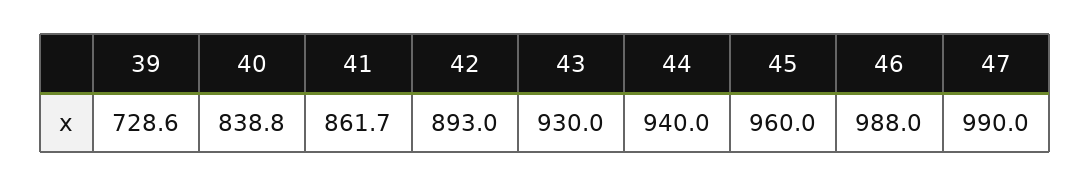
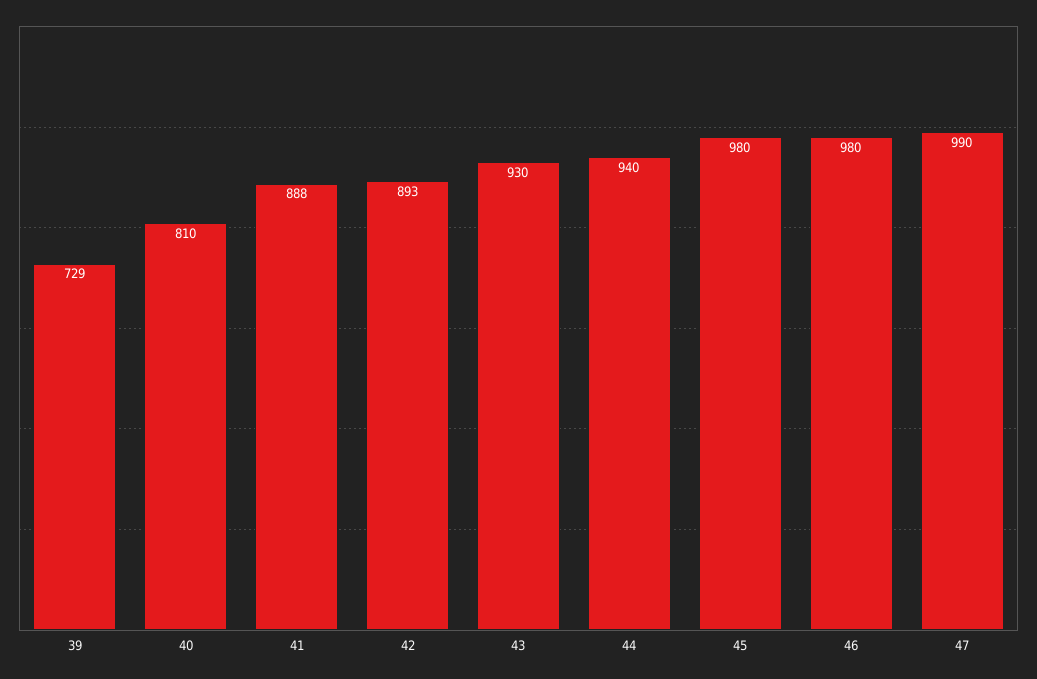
  {
    "39": 728.6,
-   "40": 838.8,
+   "40": 810,
-   "41": 861.7,
+   "41": 888,
    "42": 893,
    "43": 930,
    "44": 940,
-   "45": 960,
+   "45": 980,
-   "46": 988,
+   "46": 980,
    "47": 990
  }

